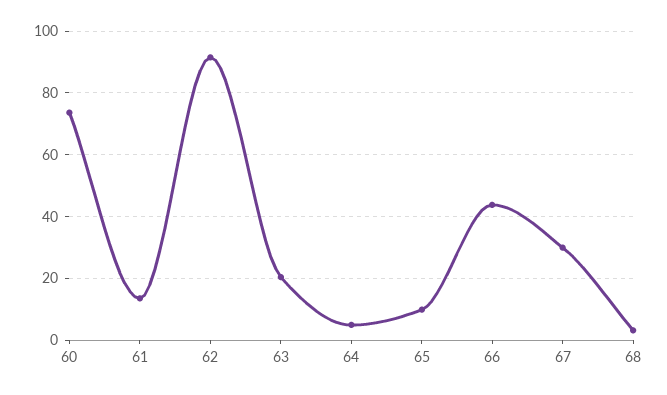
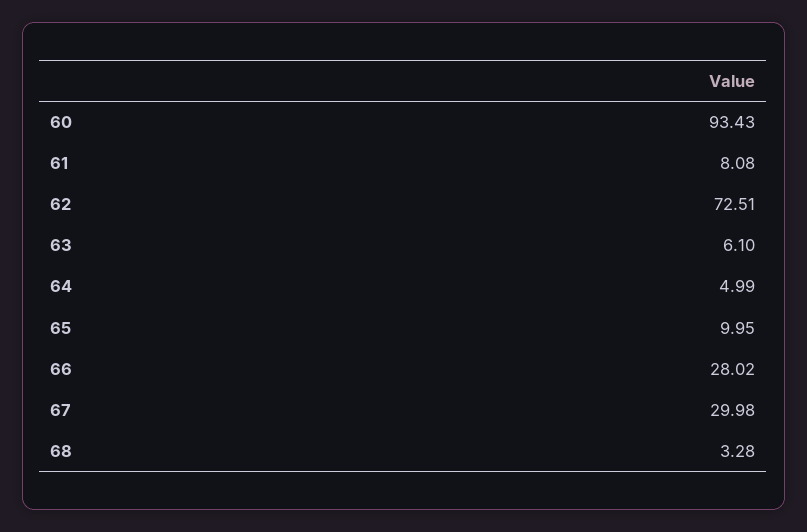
  {
-   "60": 74,
+   "60": 93.43,
-   "61": 14,
+   "61": 8.08,
-   "62": 92,
+   "62": 72.51,
-   "63": 20,
+   "63": 6.1,
    "64": 4.99,
    "65": 9.95,
-   "66": 44,
+   "66": 28.02,
    "67": 29.98,
    "68": 3.28
  }

